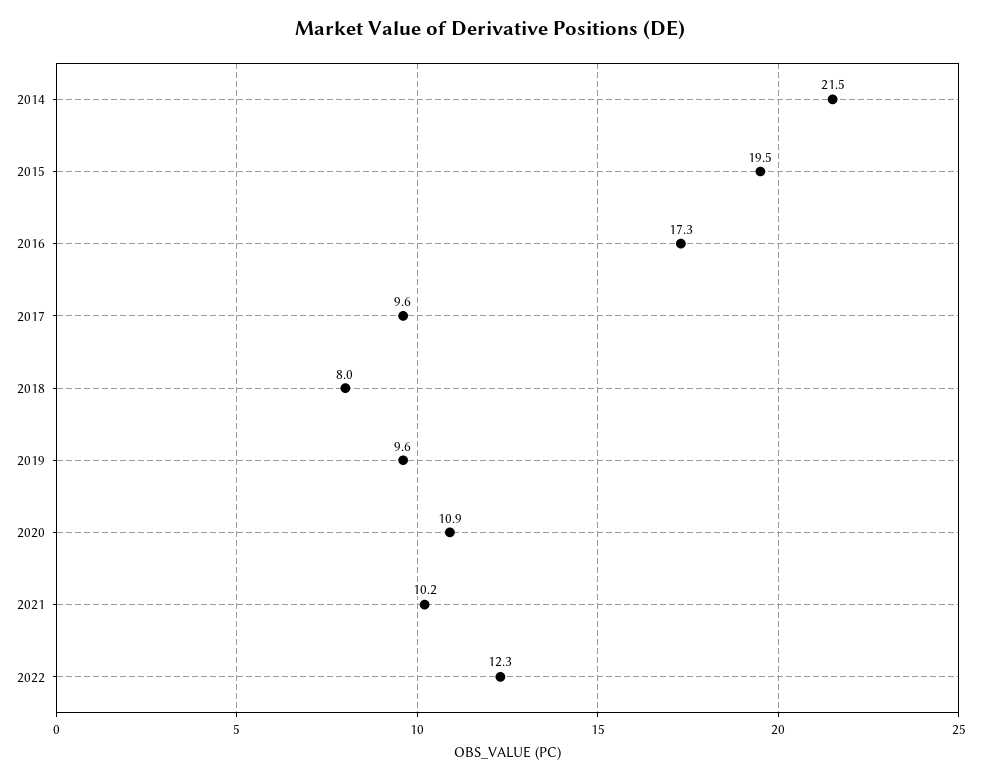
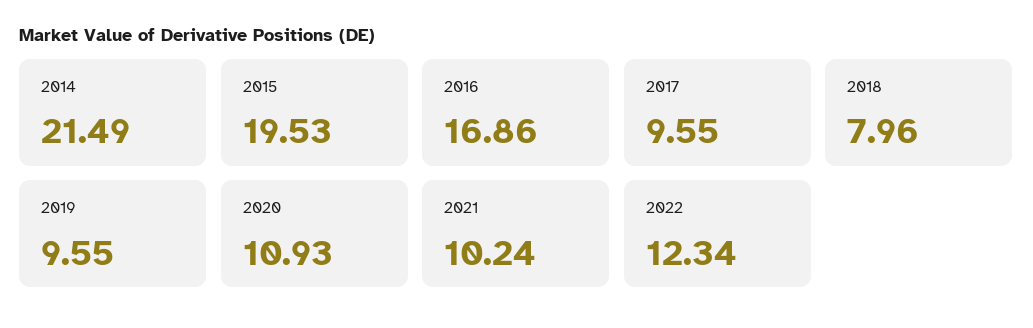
  {
    "2014": 21.49,
    "2015": 19.53,
-   "2016": 17.3,
+   "2016": 16.86,
    "2017": 9.55,
    "2018": 7.96,
    "2019": 9.55,
    "2020": 10.93,
    "2021": 10.24,
    "2022": 12.34
  }

